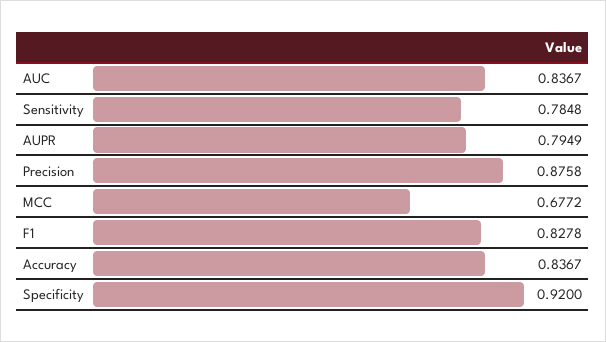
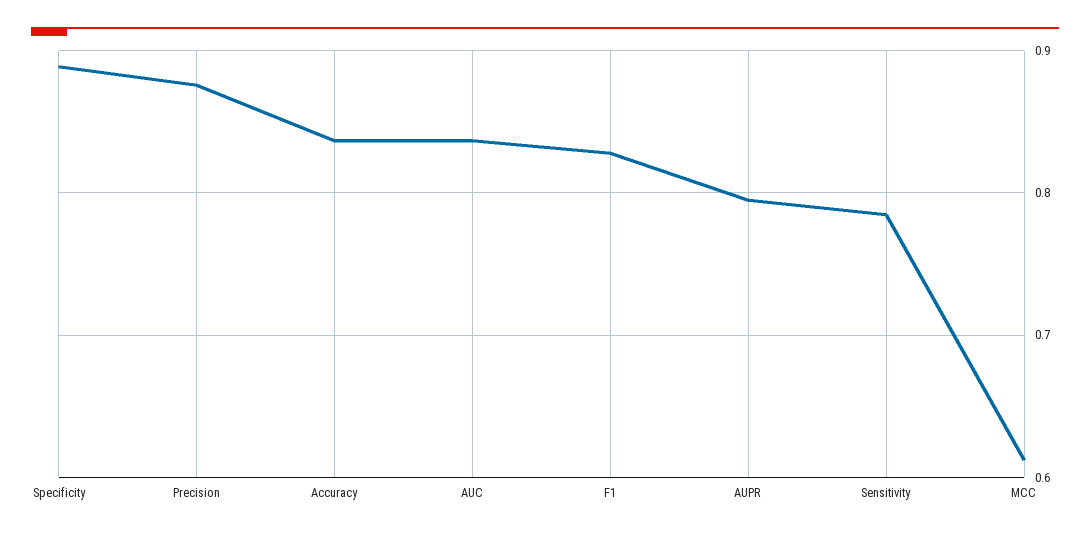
  {
    "AUC": 0.8367,
    "Sensitivity": 0.7848,
    "AUPR": 0.7949,
    "Precision": 0.8758,
-   "MCC": 0.6772,
+   "MCC": 0.61,
    "F1": 0.8278,
    "Accuracy": 0.8367,
-   "Specificity": 0.92
+   "Specificity": 0.89
  }

